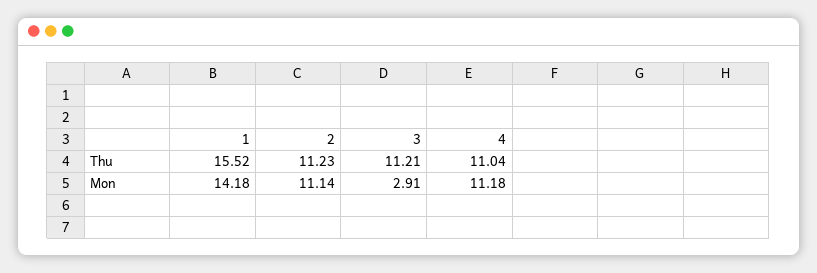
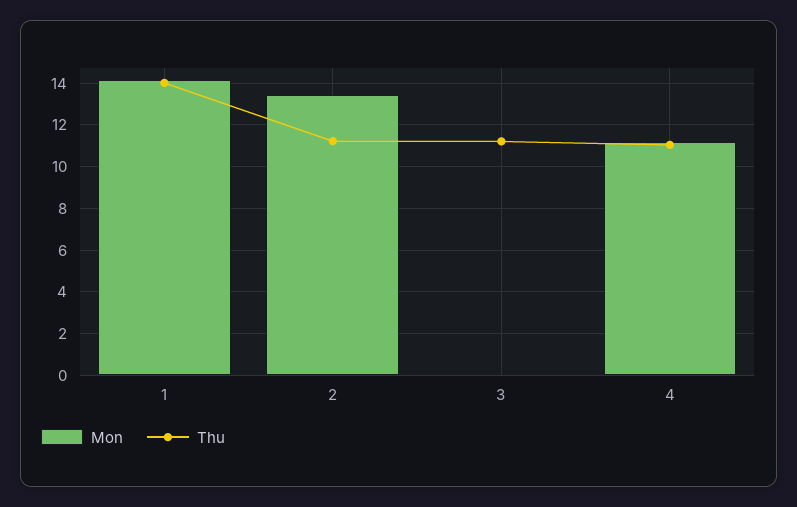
  {
    "Thu": {
-     "1": 15.52,
+     "1": 14,
      "2": 11.23,
      "3": 11.21,
      "4": 11.04
    },
    "Mon": {
      "1": 14.18,
-     "2": 11.14,
+     "2": 13.5,
-     "3": 2.91,
+     "3": 0,
      "4": 11.18
    }
  }

